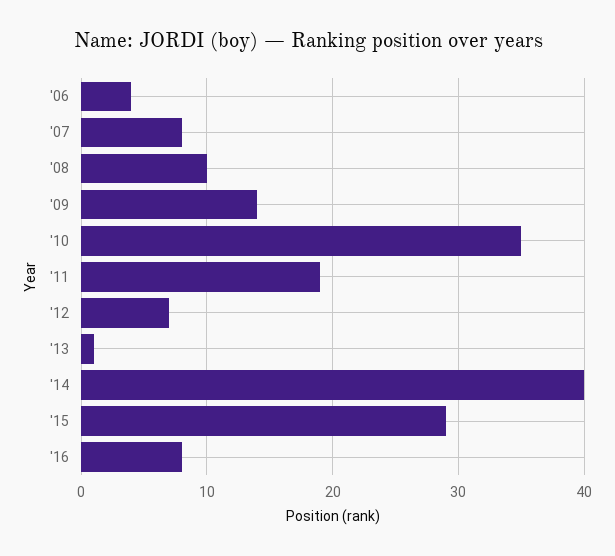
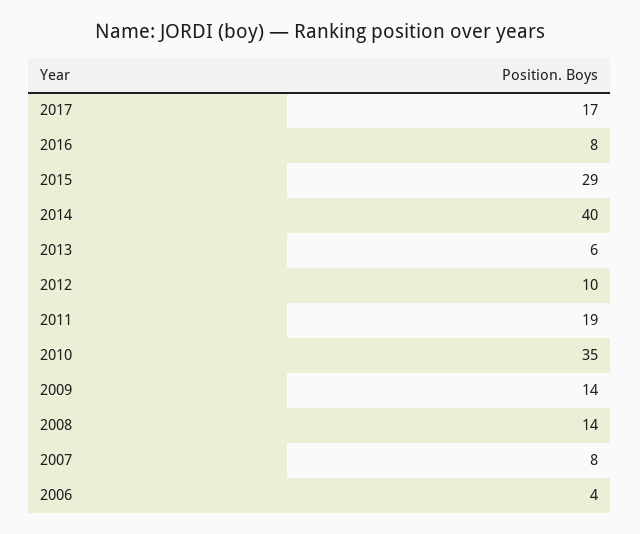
  {
    "'06": 4,
    "'07": 8,
-   "'08": 10,
+   "'08": 14,
    "'09": 14,
    "'10": 35,
    "'11": 19,
-   "'12": 7,
+   "'12": 10,
-   "'13": 1,
+   "'13": 6,
    "'14": 40,
    "'15": 29,
-   "'16": 8
+   "'16": 8,
+   "2017": 17
  }

